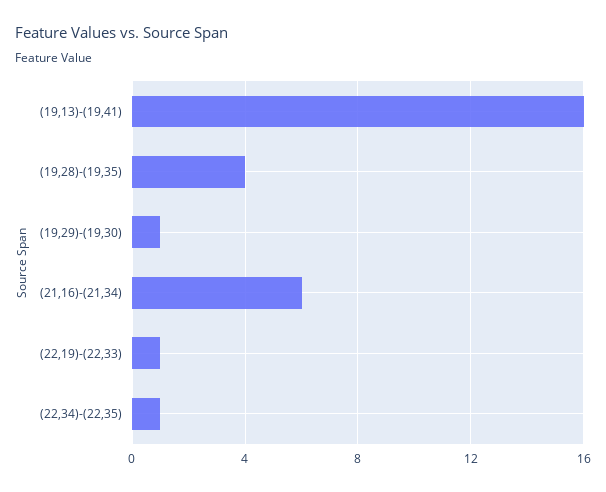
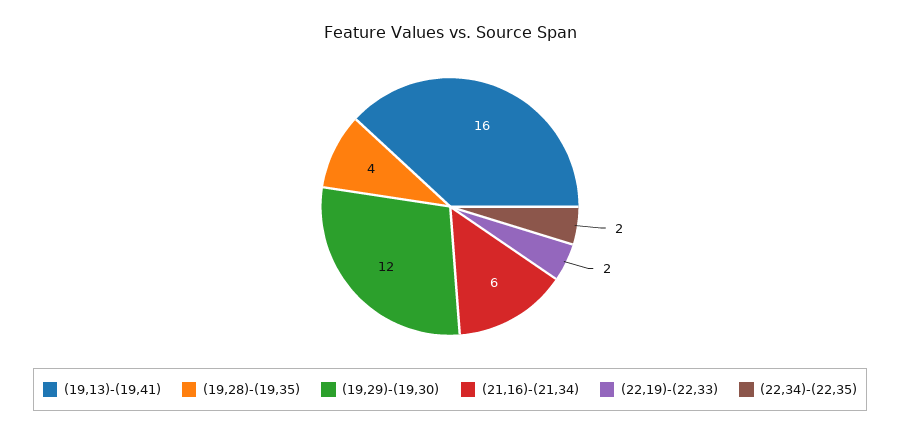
  {
    "(19,13)-(19,41)": 16,
    "(19,28)-(19,35)": 4,
-   "(19,29)-(19,30)": 1,
+   "(19,29)-(19,30)": 12,
    "(21,16)-(21,34)": 6,
-   "(22,19)-(22,33)": 1,
+   "(22,19)-(22,33)": 2,
-   "(22,34)-(22,35)": 1
+   "(22,34)-(22,35)": 2
  }

